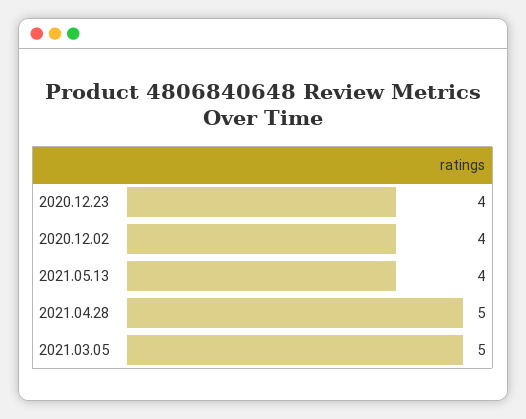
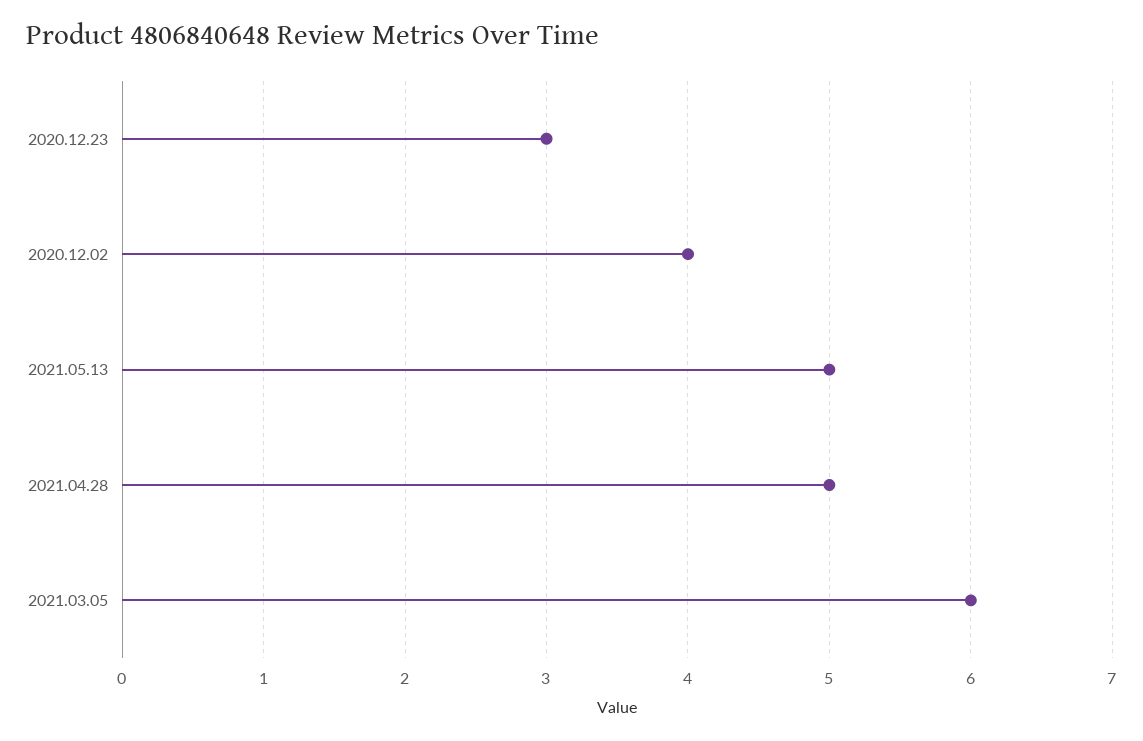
  {
-   "2020.12.23": 4,
+   "2020.12.23": 3,
    "2020.12.02": 4,
-   "2021.05.13": 4,
+   "2021.05.13": 5,
    "2021.04.28": 5,
-   "2021.03.05": 5
+   "2021.03.05": 6
  }

